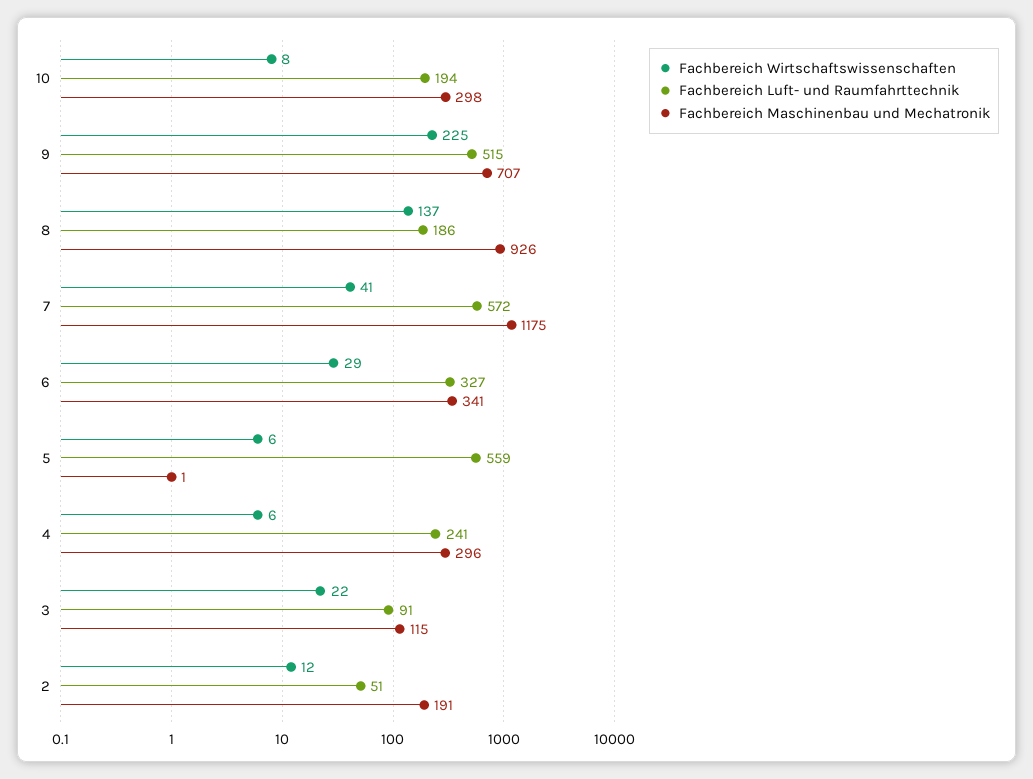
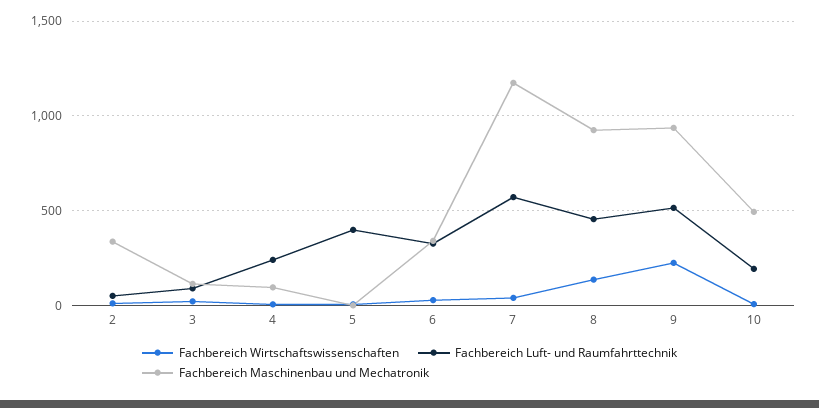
  {
    "Fachbereich Wirtschaftswissenschaften": {
      "10": 8,
      "9": 225,
      "8": 137,
      "7": 41,
      "6": 29,
      "5": 6,
      "4": 6,
      "3": 22,
      "2": 12
    },
    "Fachbereich Luft- und Raumfahrttechnik": {
      "10": 194,
      "9": 515,
-     "8": 186,
+     "8": 450,
      "7": 572,
      "6": 327,
-     "5": 559,
+     "5": 400,
      "4": 241,
      "3": 91,
      "2": 51
    },
    "Fachbereich Maschinenbau und Mechatronik": {
-     "10": 298,
+     "10": 500,
-     "9": 707,
+     "9": 950,
      "8": 926,
      "7": 1175,
      "6": 341,
      "5": 1,
-     "4": 296,
+     "4": 100,
      "3": 115,
-     "2": 191
+     "2": 350
    }
  }

